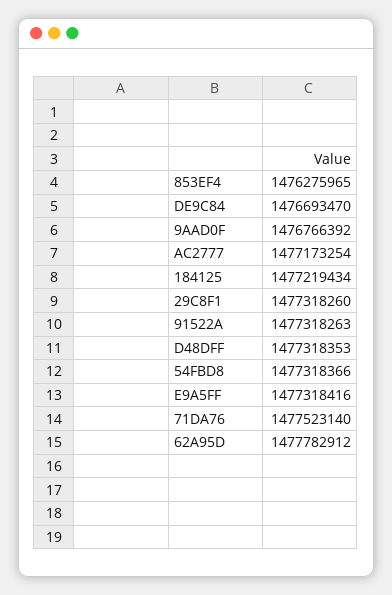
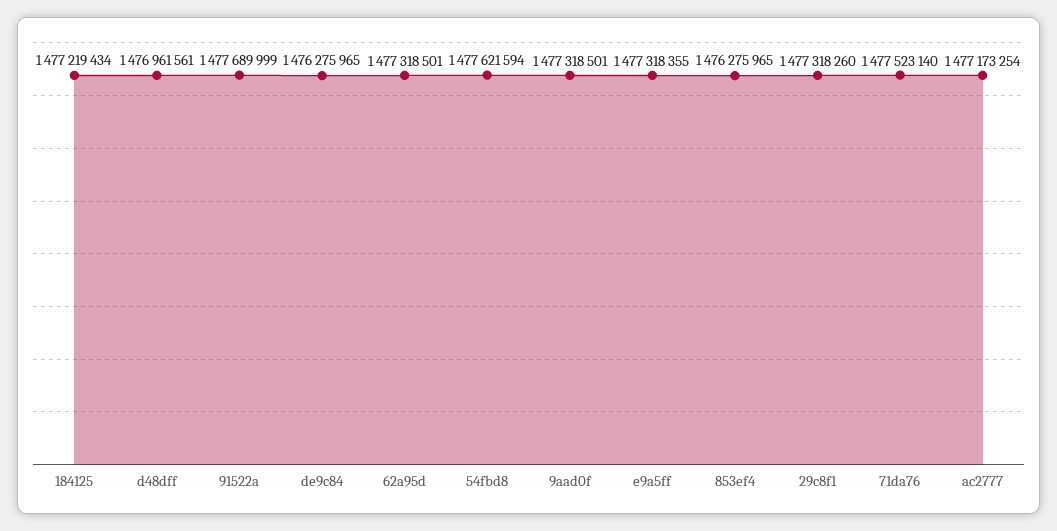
  {
    "853EF4": 1476275965,
-   "DE9C84": 1476693470,
+   "DE9C84": 1476275965,
-   "9AAD0F": 1476766392,
+   "9AAD0F": 1477318501,
    "AC2777": 1477173254,
    "184125": 1477219434,
    "29C8F1": 1477318260,
-   "91522A": 1477318263,
+   "91522A": 1477689999,
-   "D48DFF": 1477318353,
+   "D48DFF": 1476961561,
-   "54FBD8": 1477318366,
+   "54FBD8": 1477621594,
-   "E9A5FF": 1477318416,
+   "E9A5FF": 1477318355,
    "71DA76": 1477523140,
-   "62A95D": 1477782912
+   "62A95D": 1477318501
  }

